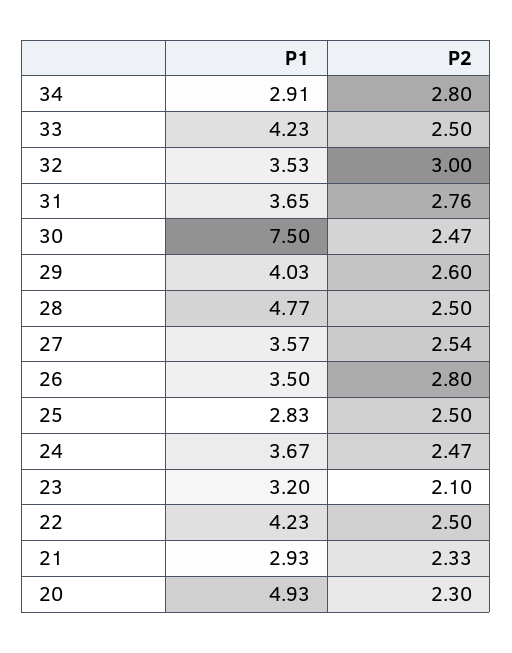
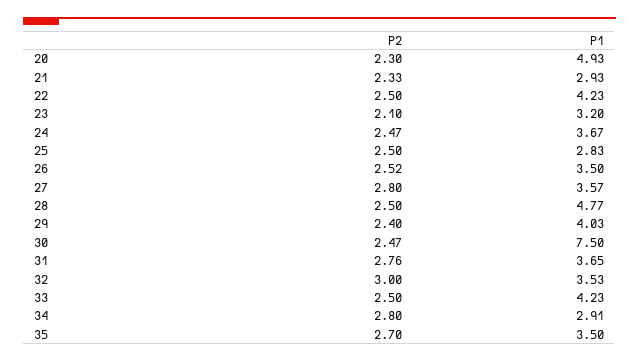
  {
    "P1": {
      "34": 2.91,
      "33": 4.23,
      "32": 3.53,
      "31": 3.65,
      "30": 7.5,
      "29": 4.03,
      "28": 4.77,
      "27": 3.57,
      "26": 3.5,
      "25": 2.83,
      "24": 3.67,
      "23": 3.2,
      "22": 4.23,
      "21": 2.93,
-     "20": 4.93
+     "20": 4.93,
+     "35": 3.5
    },
    "P2": {
      "34": 2.8,
      "33": 2.5,
      "32": 3,
      "31": 2.76,
      "30": 2.47,
-     "29": 2.6,
+     "29": 2.4,
      "28": 2.5,
-     "27": 2.54,
+     "27": 2.8,
-     "26": 2.8,
+     "26": 2.52,
      "25": 2.5,
      "24": 2.47,
      "23": 2.1,
      "22": 2.5,
      "21": 2.33,
-     "20": 2.3
+     "20": 2.3,
+     "35": 2.7
    }
  }

